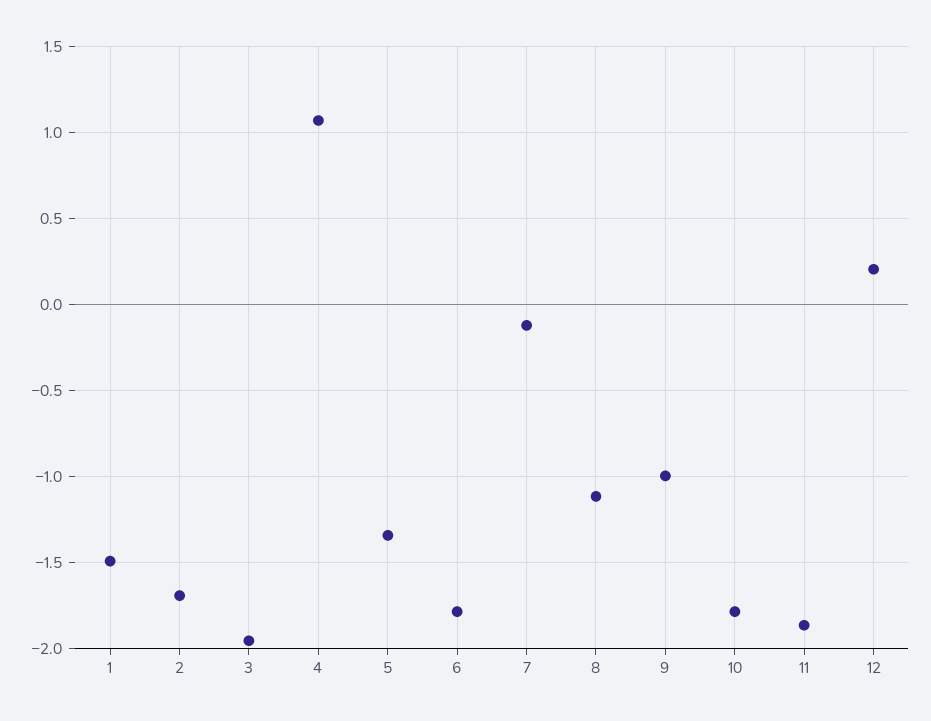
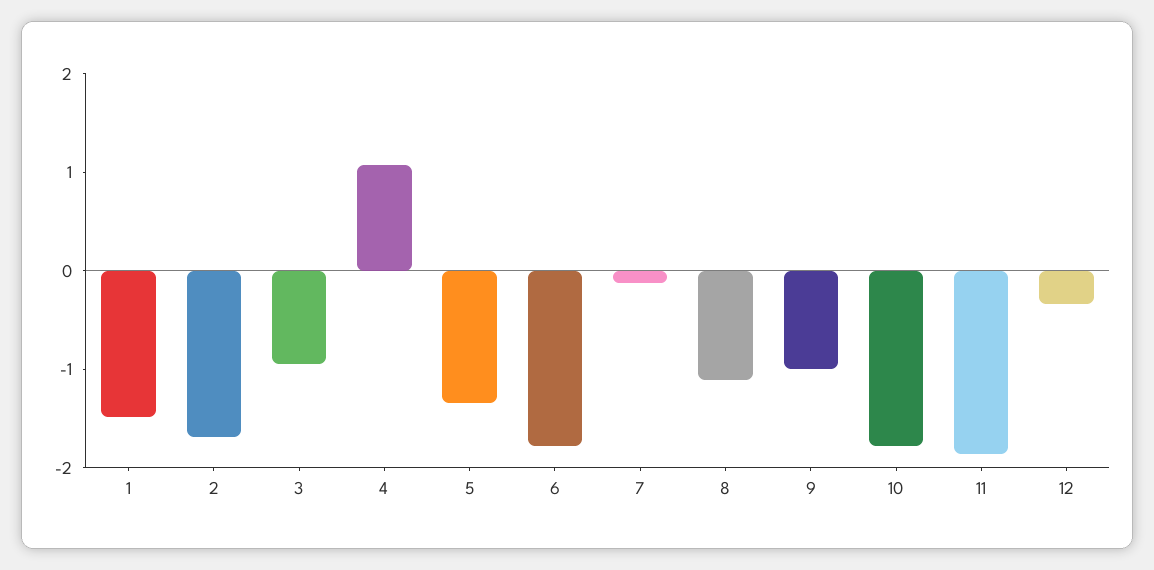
  {
    "1": -1.5,
    "2": -1.7,
-   "3": -1.95,
+   "3": -1,
    "4": 1.05,
    "5": -1.35,
    "6": -1.8,
    "7": -0.1,
    "8": -1.1,
    "9": -1,
    "10": -1.8,
    "11": -1.85,
-   "12": 0.2
+   "12": -0.4
  }

